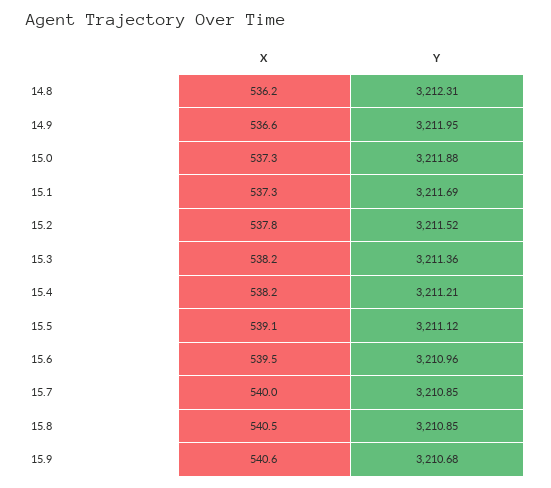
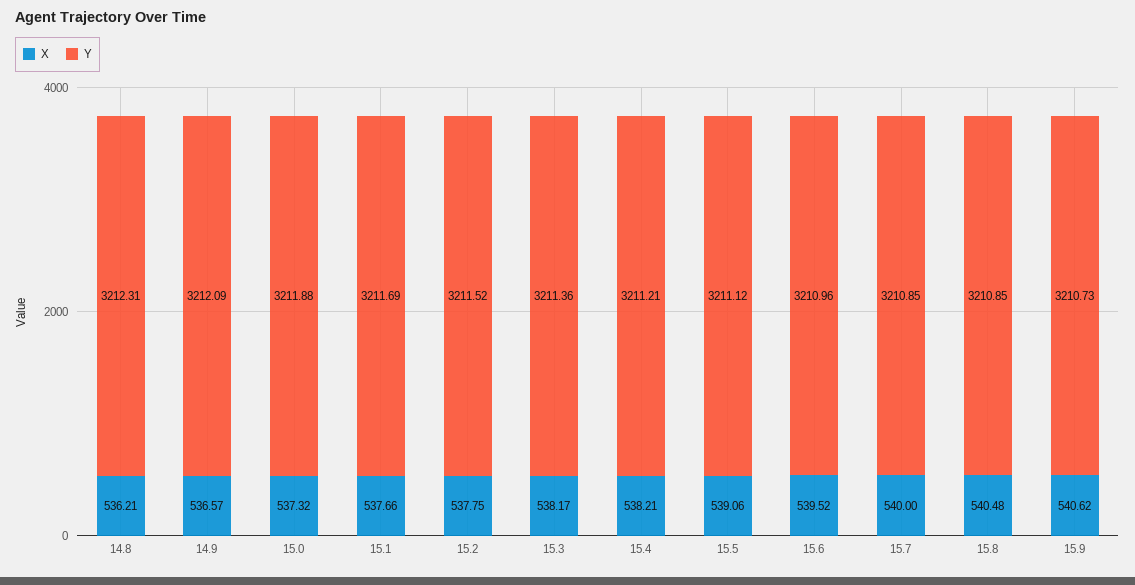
  {
    "X": {
      "14.8": 536.21,
      "14.9": 536.57,
      "15.0": 537.32,
-     "15.1": 537.3,
+     "15.1": 537.66,
      "15.2": 537.75,
      "15.3": 538.17,
      "15.4": 538.21,
      "15.5": 539.06,
      "15.6": 539.52,
      "15.7": 540,
      "15.8": 540.48,
      "15.9": 540.62
    },
    "Y": {
      "14.8": 3212.31,
-     "14.9": 3211.95,
+     "14.9": 3212.09,
      "15.0": 3211.88,
      "15.1": 3211.69,
      "15.2": 3211.52,
      "15.3": 3211.36,
      "15.4": 3211.21,
      "15.5": 3211.12,
      "15.6": 3210.96,
      "15.7": 3210.85,
      "15.8": 3210.85,
-     "15.9": 3210.68
+     "15.9": 3210.73
    }
  }

